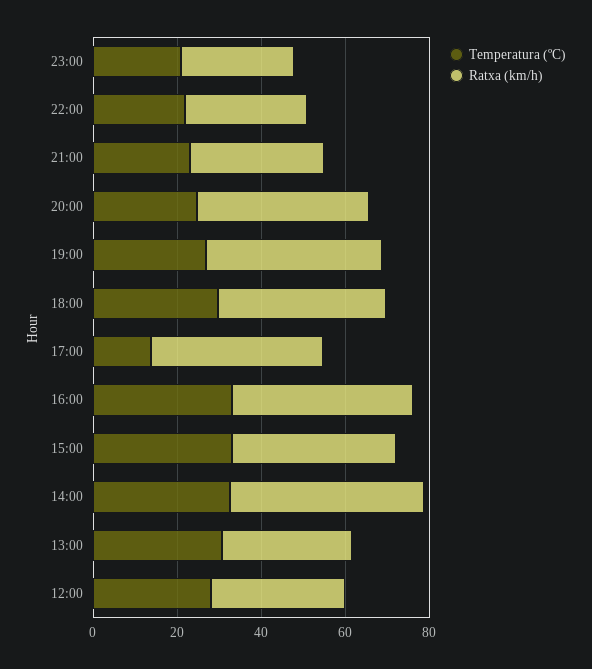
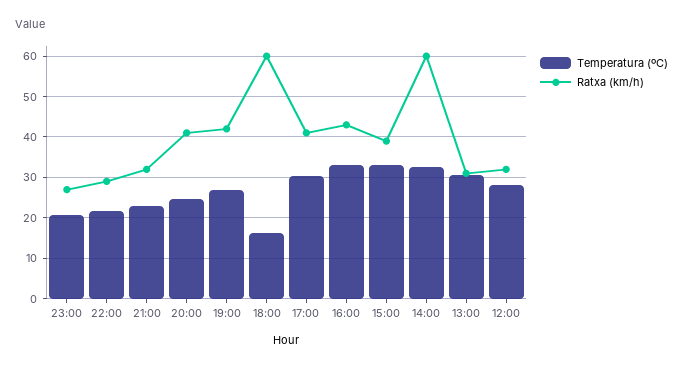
  {
    "Temperatura (ºC)": {
      "23:00": 20,
      "22:00": 22,
      "21:00": 24,
      "20:00": 24,
      "19:00": 26,
-     "18:00": 30,
+     "18:00": 16,
-     "17:00": 15,
+     "17:00": 30,
      "16:00": 34,
      "15:00": 34,
      "14:00": 32,
      "13:00": 30,
      "12:00": 28
    },
    "Ratxa (km/h)": {
      "23:00": 28,
      "22:00": 30,
      "21:00": 32,
      "20:00": 42,
      "19:00": 42,
-     "18:00": 40,
+     "18:00": 60,
      "17:00": 42,
      "16:00": 44,
      "15:00": 40,
-     "14:00": 45,
+     "14:00": 60,
      "13:00": 32,
      "12:00": 32
    }
  }

